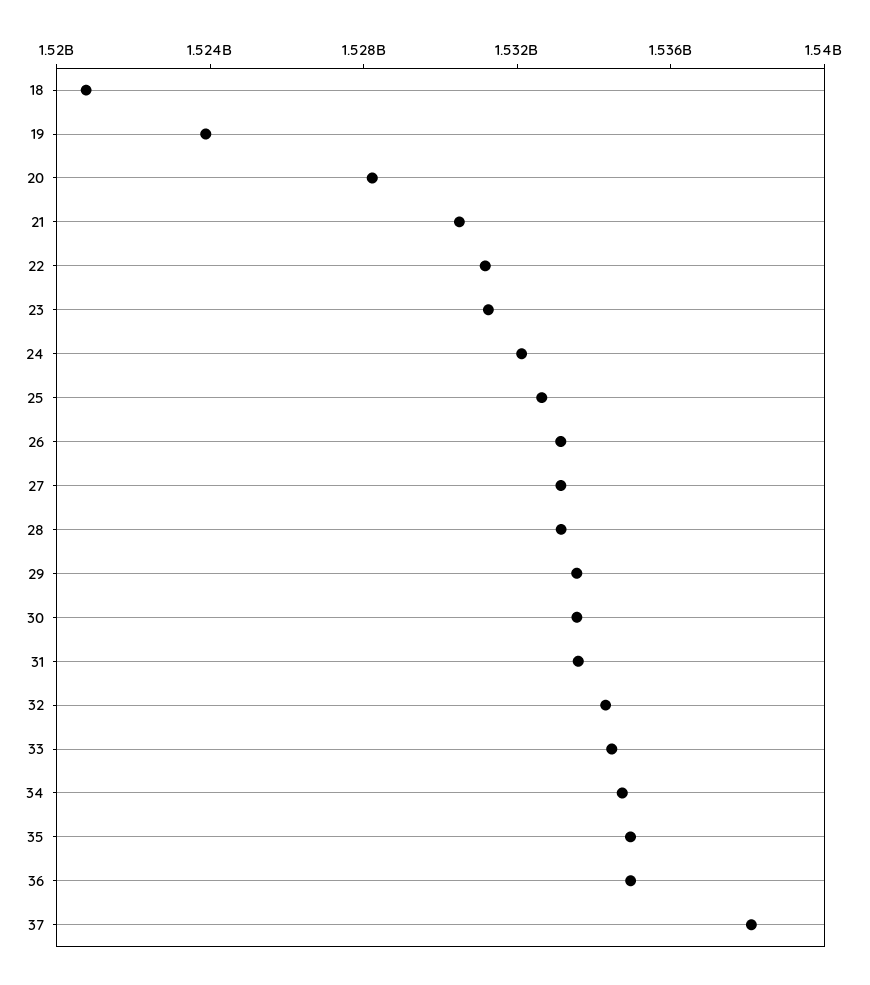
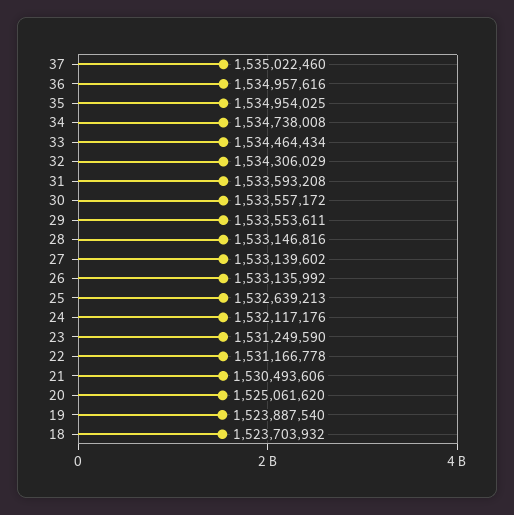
  {
-   "18": 1521000000,
+   "18": 1523703932,
    "19": 1523887540,
-   "20": 1528000000,
+   "20": 1525061620,
    "21": 1530493606,
    "22": 1531166778,
    "23": 1531249590,
    "24": 1532117176,
    "25": 1532639213,
    "26": 1533135992,
    "27": 1533139602,
    "28": 1533146816,
    "29": 1533553611,
    "30": 1533557172,
    "31": 1533593208,
    "32": 1534306029,
    "33": 1534464434,
    "34": 1534738008,
    "35": 1534954025,
    "36": 1534957616,
-   "37": 1538000000
+   "37": 1535022460
  }

